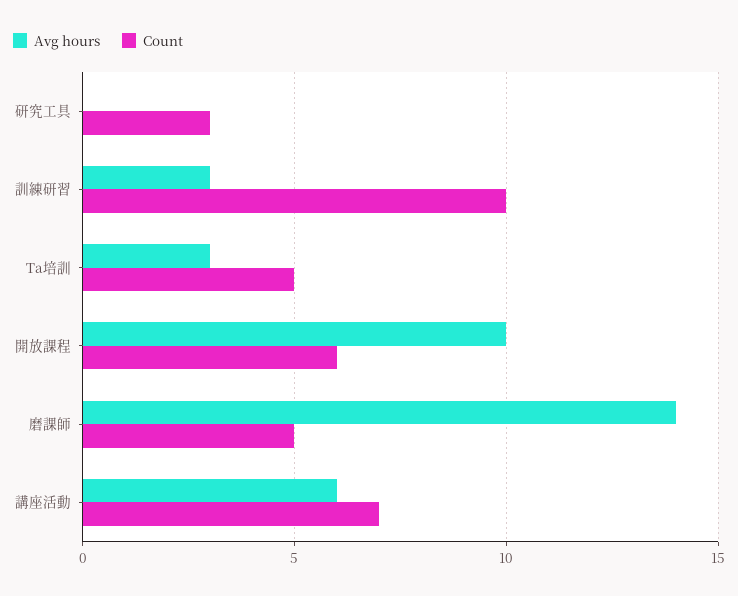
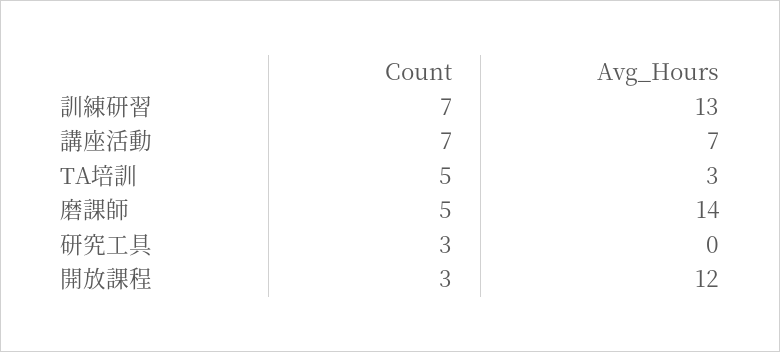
  {
    "Avg hours": {
      "研究工具": 0,
-     "訓練研習": 3,
+     "訓練研習": 13,
      "Ta培訓": 3,
-     "開放課程": 10,
+     "開放課程": 12,
      "磨課師": 14,
-     "講座活動": 6
+     "講座活動": 7
    },
    "Count": {
      "研究工具": 3,
-     "訓練研習": 10,
+     "訓練研習": 7,
      "Ta培訓": 5,
-     "開放課程": 6,
+     "開放課程": 3,
      "磨課師": 5,
      "講座活動": 7
    }
  }

